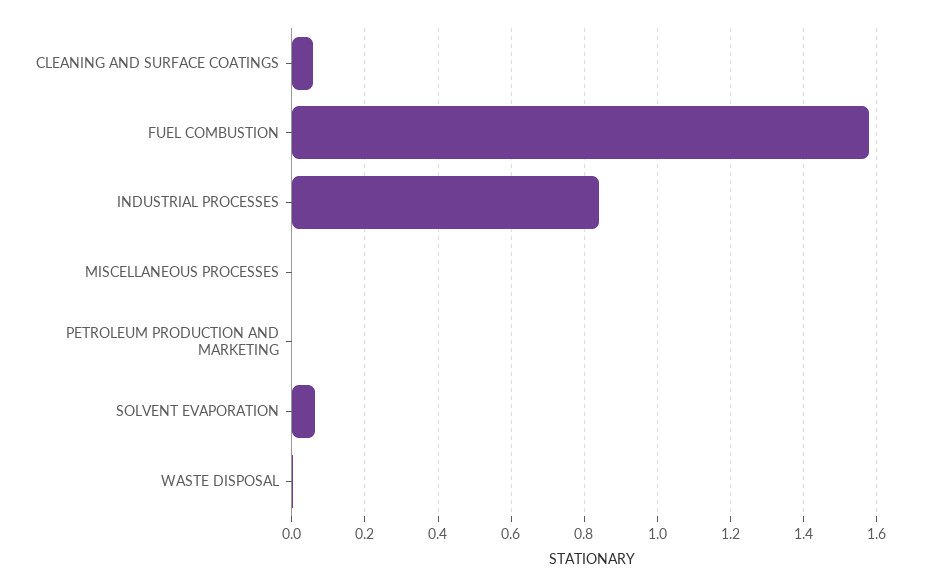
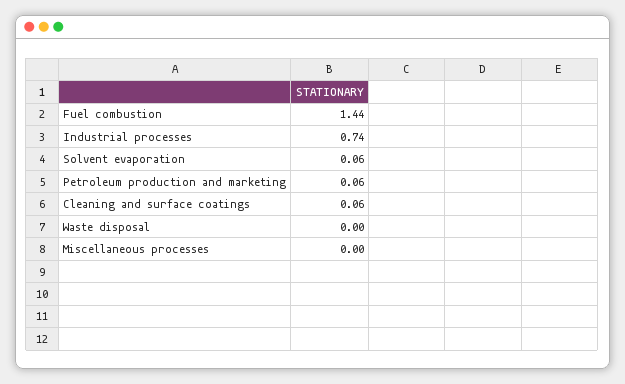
  {
    "CLEANING AND SURFACE COATINGS": 0.06,
-   "FUEL COMBUSTION": 1.58,
+   "FUEL COMBUSTION": 1.44,
-   "INDUSTRIAL PROCESSES": 0.84,
+   "INDUSTRIAL PROCESSES": 0.74,
    "MISCELLANEOUS PROCESSES": 0,
-   "PETROLEUM PRODUCTION AND MARKETING": 0,
+   "PETROLEUM PRODUCTION AND MARKETING": 0.06,
    "SOLVENT EVAPORATION": 0.06,
    "WASTE DISPOSAL": 0
  }

